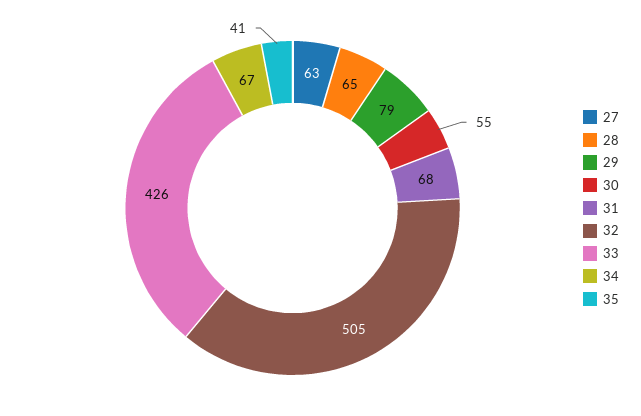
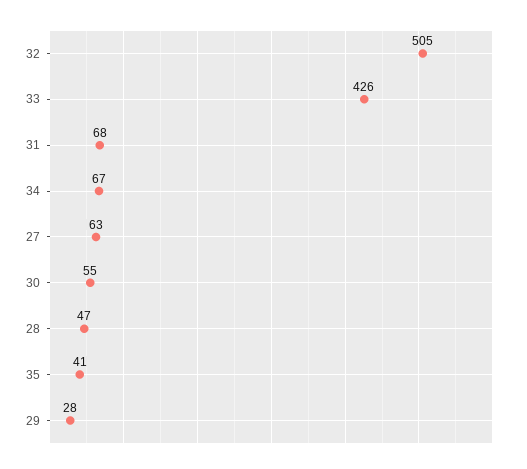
  {
    "27": 63,
-   "28": 65,
+   "28": 47,
-   "29": 79,
+   "29": 28,
    "30": 55,
    "31": 68,
    "32": 505,
    "33": 426,
    "34": 67,
    "35": 41
  }

